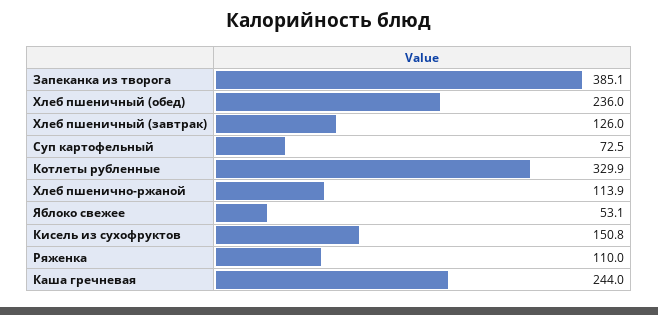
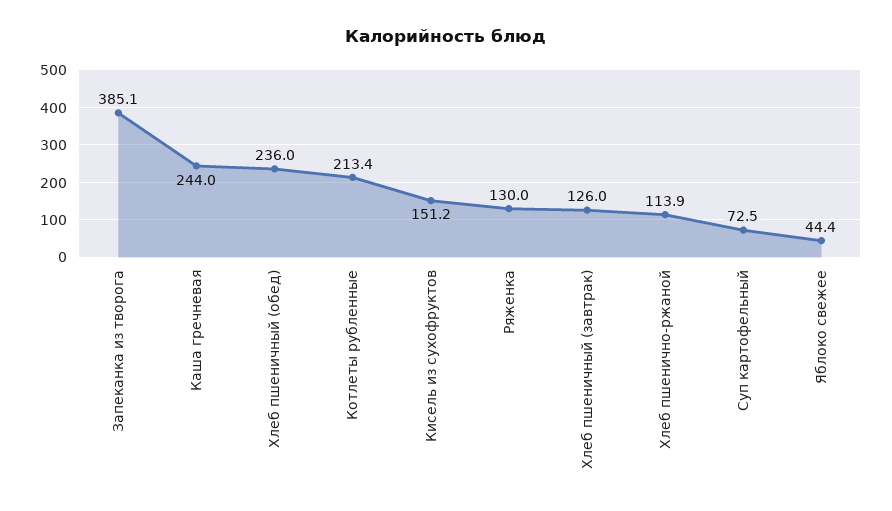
  {
    "Запеканка из творога": 385.1,
    "Хлеб пшеничный (обед)": 236,
    "Хлеб пшеничный (завтрак)": 126,
    "Суп картофельный": 72.5,
-   "Котлеты рубленные": 329.9,
+   "Котлеты рубленные": 213.4,
    "Хлеб пшенично-ржаной": 113.9,
-   "Яблоко свежее": 53.1,
+   "Яблоко свежее": 44.4,
-   "Кисель из сухофруктов": 150.8,
+   "Кисель из сухофруктов": 151.2,
-   "Ряженка": 110,
+   "Ряженка": 130,
    "Каша гречневая": 244
  }

